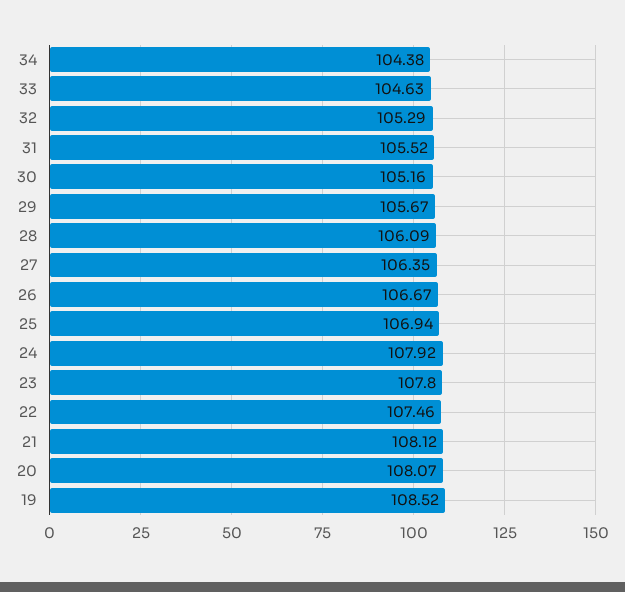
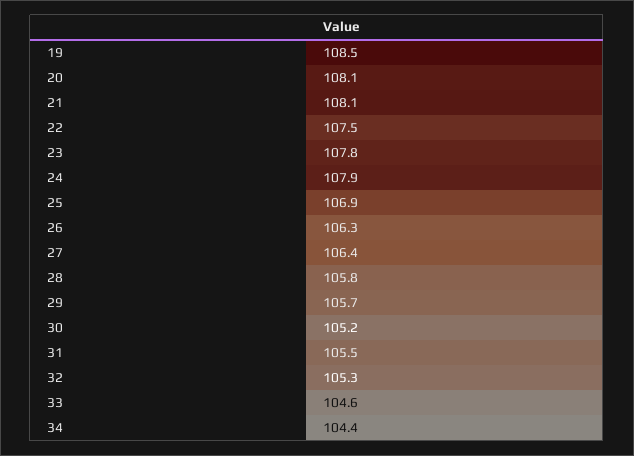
  {
    "34": 104.38,
    "33": 104.63,
    "32": 105.29,
    "31": 105.52,
    "30": 105.16,
    "29": 105.67,
-   "28": 106.09,
+   "28": 105.8,
    "27": 106.35,
-   "26": 106.67,
+   "26": 106.3,
    "25": 106.94,
    "24": 107.92,
    "23": 107.8,
    "22": 107.46,
    "21": 108.12,
    "20": 108.07,
    "19": 108.52
  }

